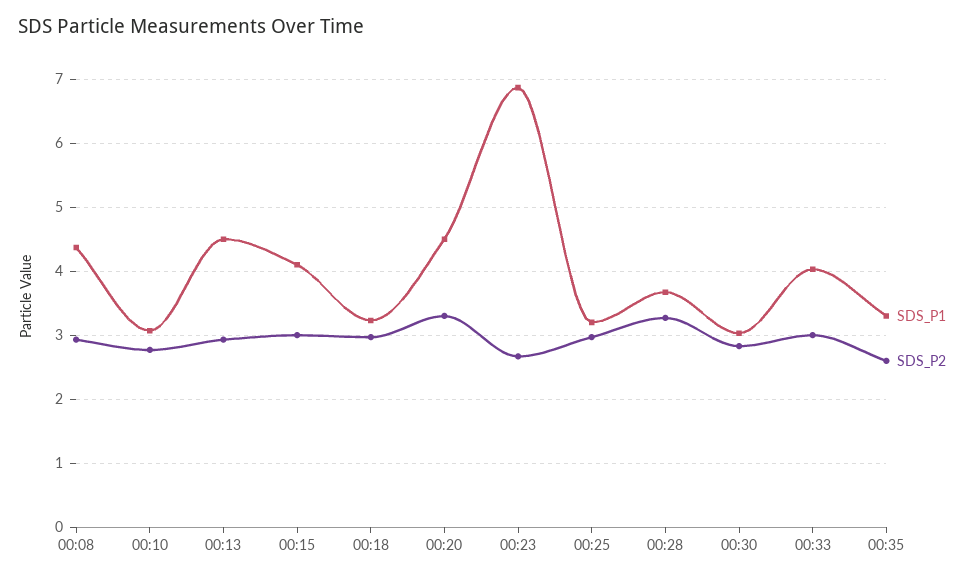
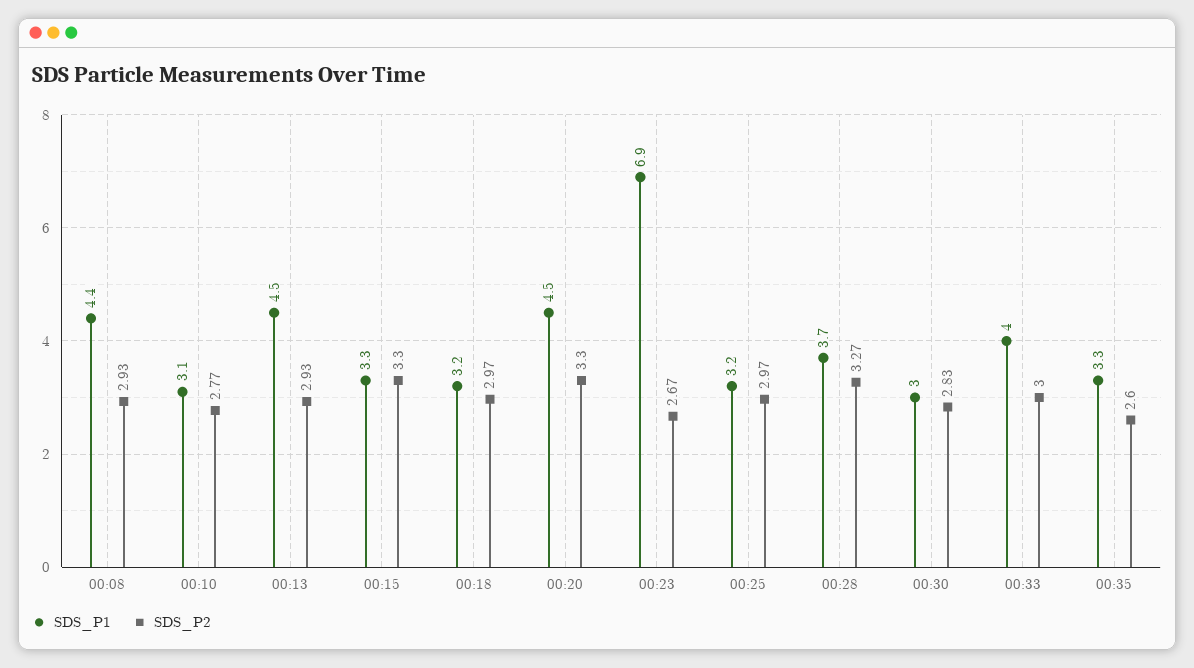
  {
    "SDS_P1": {
      "00:08": 4.4,
      "00:10": 3.1,
      "00:13": 4.5,
-     "00:15": 4.1,
+     "00:15": 3.3,
      "00:18": 3.2,
      "00:20": 4.5,
      "00:23": 6.9,
      "00:25": 3.2,
      "00:28": 3.7,
      "00:30": 3,
      "00:33": 4,
      "00:35": 3.3
    },
    "SDS_P2": {
      "00:08": 2.93,
      "00:10": 2.77,
      "00:13": 2.93,
-     "00:15": 3,
+     "00:15": 3.3,
      "00:18": 2.97,
      "00:20": 3.3,
      "00:23": 2.67,
      "00:25": 2.97,
      "00:28": 3.27,
      "00:30": 2.83,
      "00:33": 3,
      "00:35": 2.6
    }
  }

